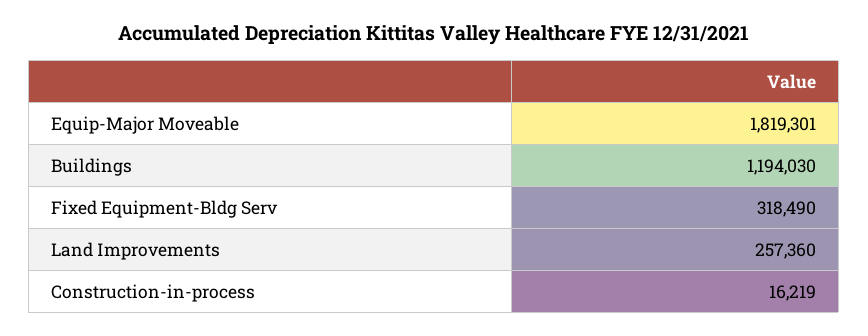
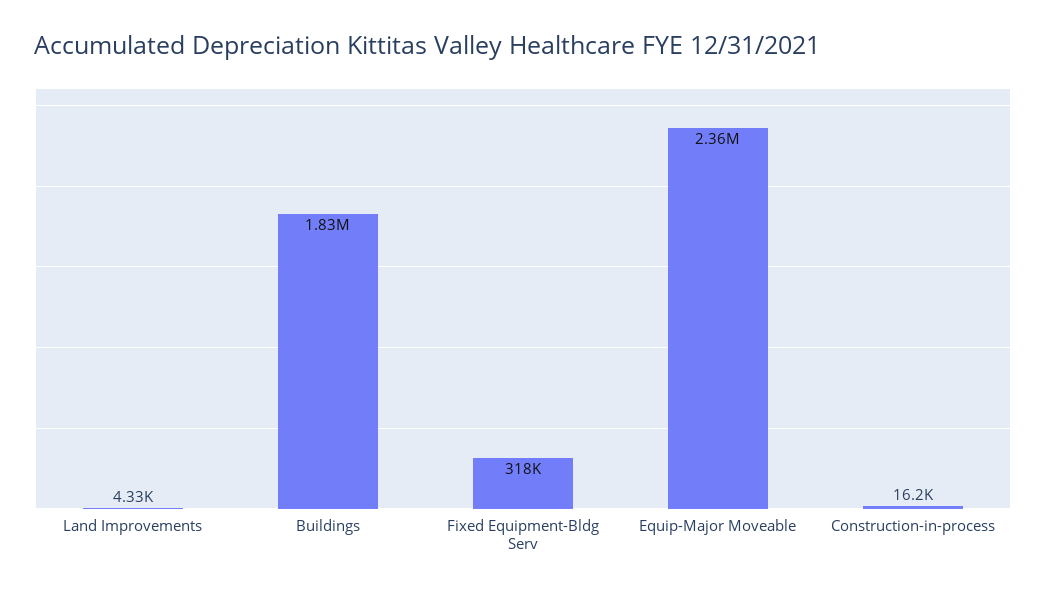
  {
-   "Equip-Major Moveable": 1819301,
+   "Equip-Major Moveable": 2360000,
-   "Buildings": 1194030,
+   "Buildings": 1830000,
    "Fixed Equipment-Bldg Serv": 318490,
-   "Land Improvements": 257360,
+   "Land Improvements": 4330,
    "Construction-in-process": 16219
  }

